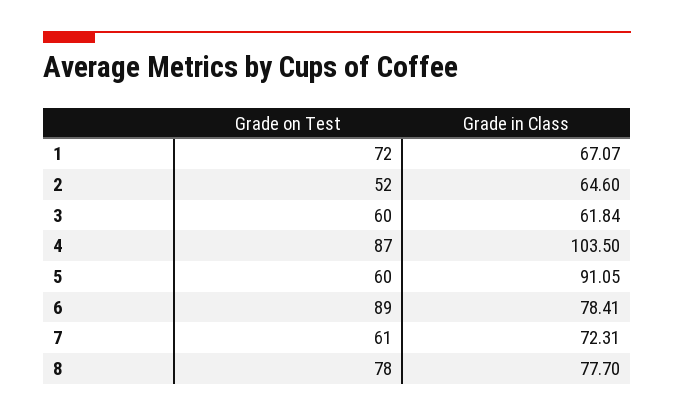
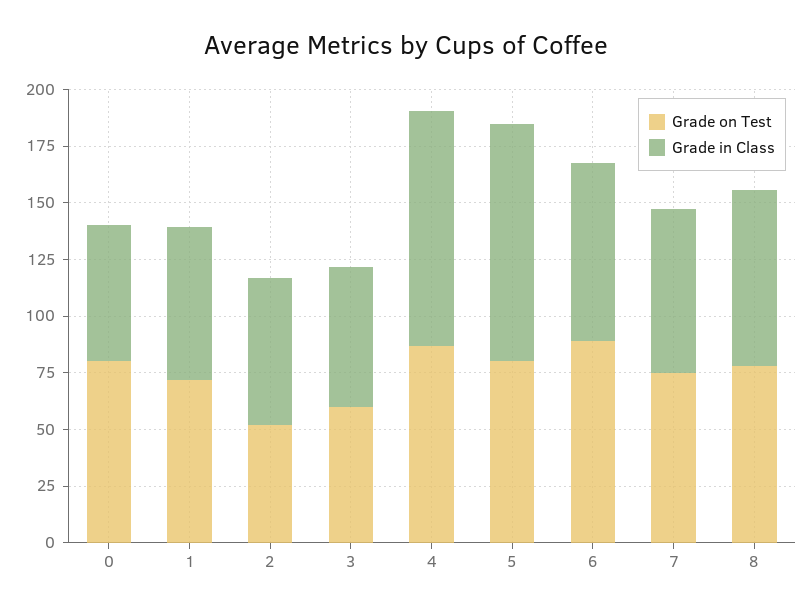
  {
    "Grade on Test": {
      "1": 72,
      "2": 52,
      "3": 60,
      "4": 87,
-     "5": 60,
+     "5": 80,
      "6": 89,
-     "7": 61,
+     "7": 75,
-     "8": 78
+     "8": 78,
+     "0": 80
    },
    "Grade in Class": {
      "1": 67.07,
      "2": 64.6,
      "3": 61.84,
      "4": 103.5,
-     "5": 91.05,
+     "5": 105,
      "6": 78.41,
      "7": 72.31,
-     "8": 77.7
+     "8": 77.7,
+     "0": 60
    }
  }

